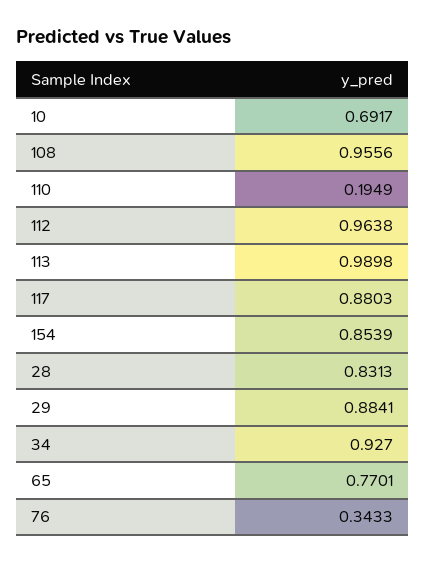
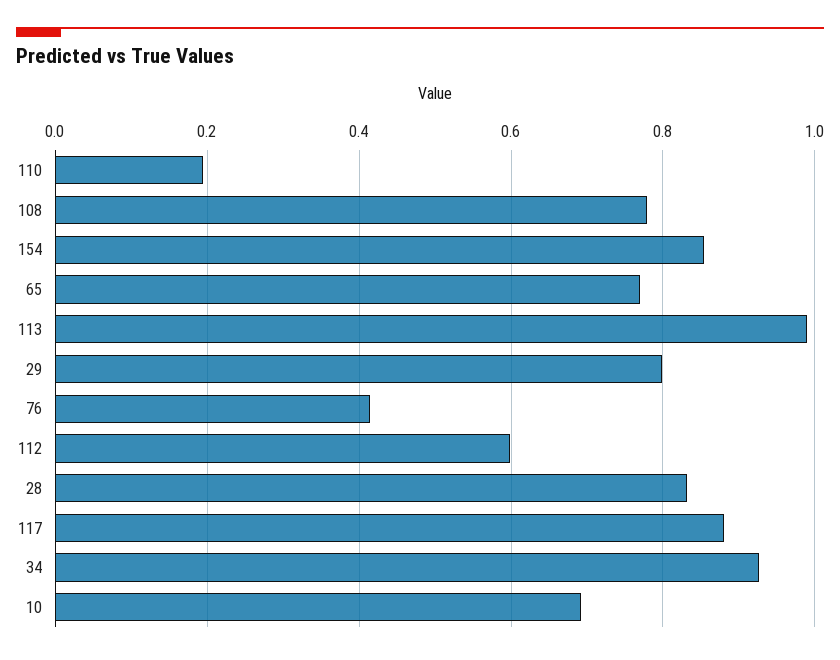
  {
    "10": 0.6917,
-   "108": 0.9556,
+   "108": 0.78,
    "110": 0.1949,
-   "112": 0.9638,
+   "112": 0.6,
    "113": 0.9898,
    "117": 0.8803,
    "154": 0.8539,
    "28": 0.8313,
-   "29": 0.8841,
+   "29": 0.8,
    "34": 0.927,
    "65": 0.7701,
-   "76": 0.3433
+   "76": 0.42
  }

